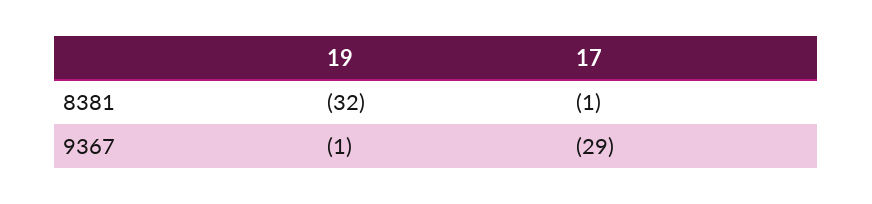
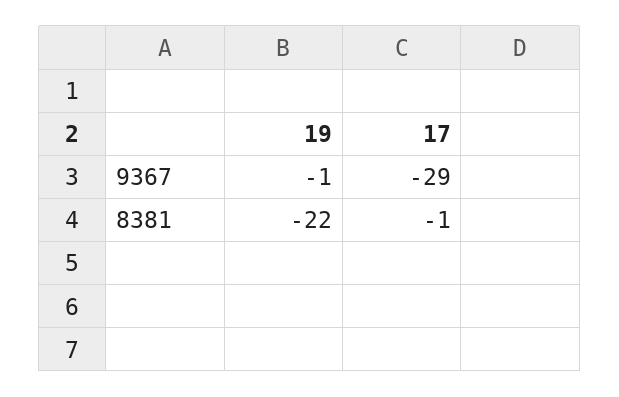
  {
    "19": {
-     "8381": -32,
+     "8381": -22,
      "9367": -1
    },
    "17": {
      "8381": -1,
      "9367": -29
    }
  }

